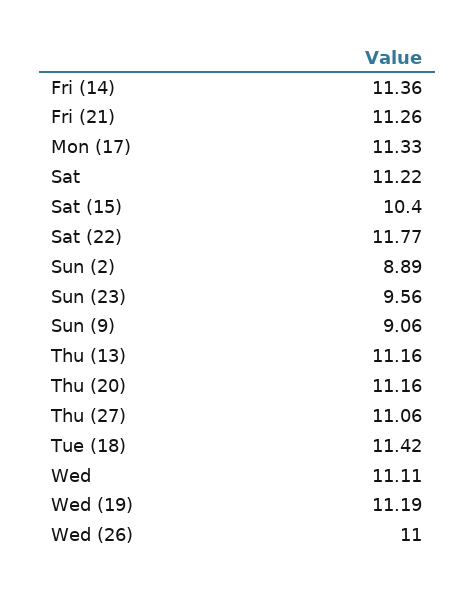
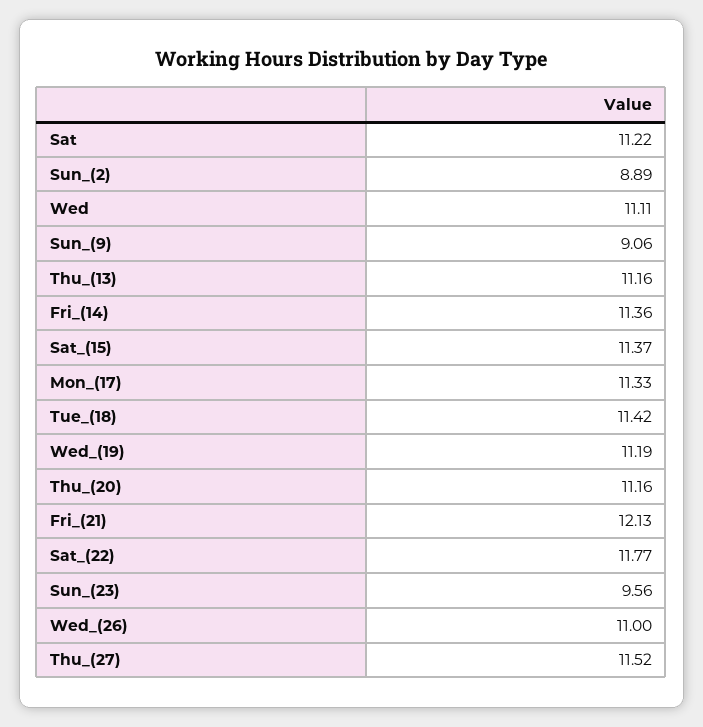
  {
    "Fri (14)": 11.36,
-   "Fri (21)": 11.26,
+   "Fri (21)": 12.13,
    "Mon (17)": 11.33,
    "Sat": 11.22,
-   "Sat (15)": 10.4,
+   "Sat (15)": 11.37,
    "Sat (22)": 11.77,
    "Sun (2)": 8.89,
    "Sun (23)": 9.56,
    "Sun (9)": 9.06,
    "Thu (13)": 11.16,
    "Thu (20)": 11.16,
-   "Thu (27)": 11.06,
+   "Thu (27)": 11.52,
    "Tue (18)": 11.42,
    "Wed": 11.11,
    "Wed (19)": 11.19,
    "Wed (26)": 11
  }

